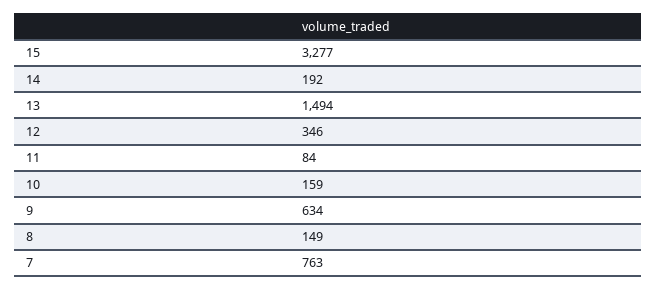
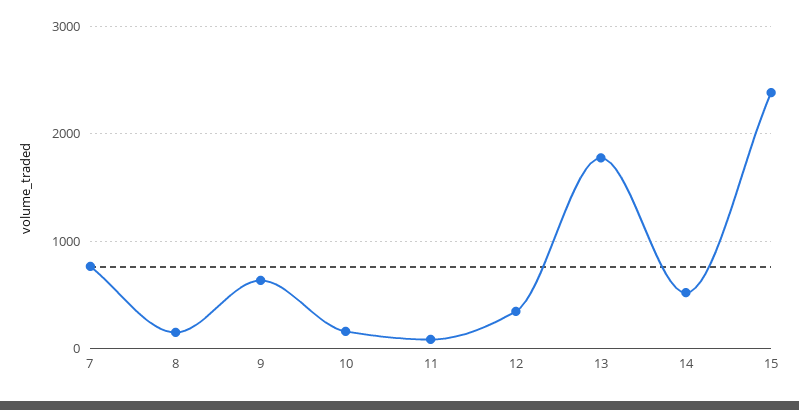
  {
-   "15": 3277,
+   "15": 2400,
-   "14": 192,
+   "14": 500,
-   "13": 1494,
+   "13": 1800,
    "12": 346,
    "11": 84,
    "10": 159,
    "9": 634,
    "8": 149,
    "7": 763
  }

